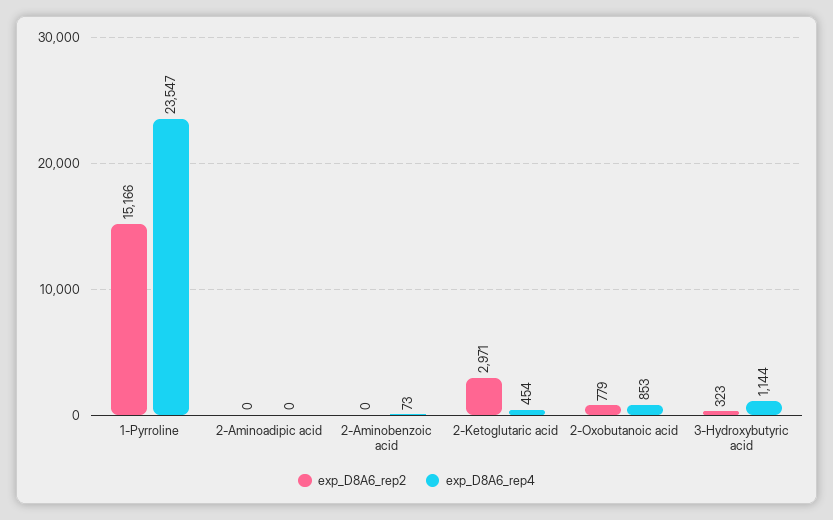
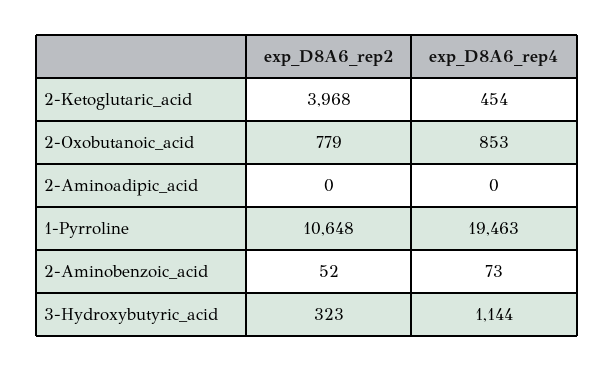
  {
    "exp_D8A6_rep2": {
-     "1-Pyrroline": 15166,
+     "1-Pyrroline": 10648,
      "2-Aminoadipic acid": 0,
-     "2-Aminobenzoic acid": 0,
+     "2-Aminobenzoic acid": 52,
-     "2-Ketoglutaric acid": 2971,
+     "2-Ketoglutaric acid": 3968,
      "2-Oxobutanoic acid": 779,
      "3-Hydroxybutyric acid": 323
    },
    "exp_D8A6_rep4": {
-     "1-Pyrroline": 23547,
+     "1-Pyrroline": 19463,
      "2-Aminoadipic acid": 0,
      "2-Aminobenzoic acid": 73,
      "2-Ketoglutaric acid": 454,
      "2-Oxobutanoic acid": 853,
      "3-Hydroxybutyric acid": 1144
    }
  }

